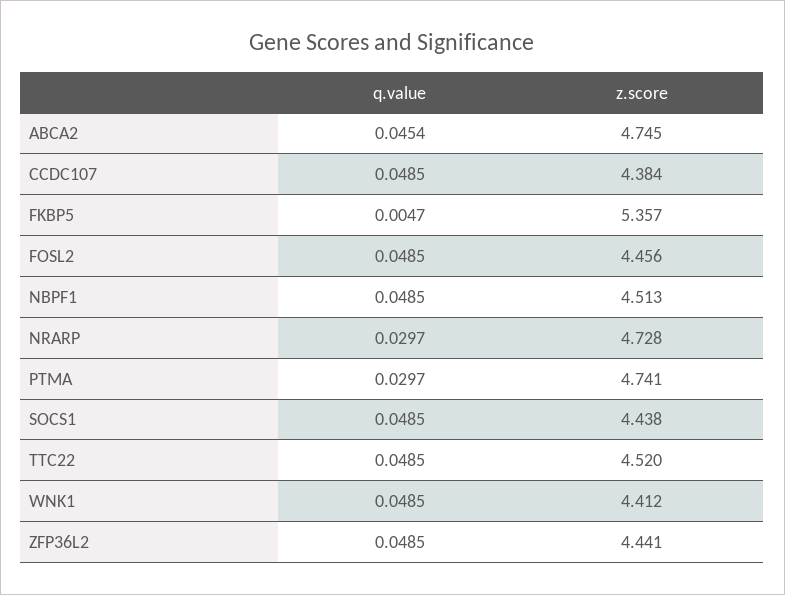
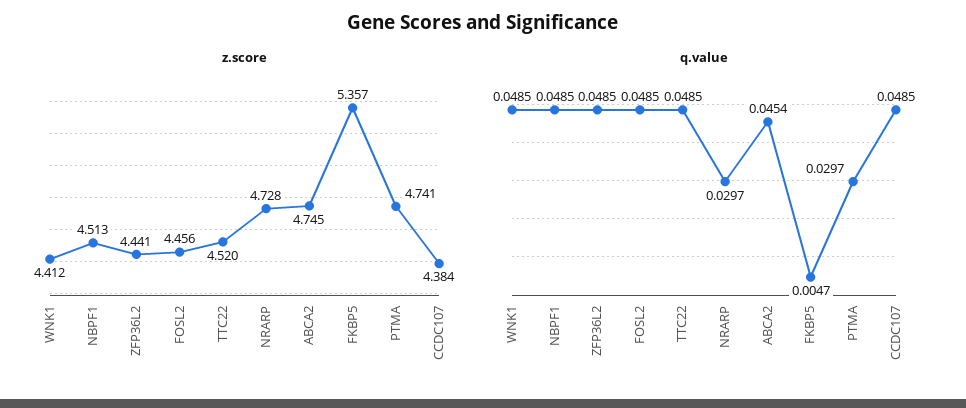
  {
    "q.value": {
      "ABCA2": 0.0454,
      "CCDC107": 0.0485,
      "FKBP5": 0.0047,
      "FOSL2": 0.0485,
      "NBPF1": 0.0485,
      "NRARP": 0.0297,
      "PTMA": 0.0297,
-     "SOCS1": 0.0485,
      "TTC22": 0.0485,
      "WNK1": 0.0485,
      "ZFP36L2": 0.0485
    },
    "z.score": {
      "ABCA2": 4.745,
      "CCDC107": 4.384,
      "FKBP5": 5.357,
      "FOSL2": 4.456,
      "NBPF1": 4.513,
      "NRARP": 4.728,
      "PTMA": 4.741,
-     "SOCS1": 4.438,
      "TTC22": 4.52,
      "WNK1": 4.412,
      "ZFP36L2": 4.441
    }
  }

